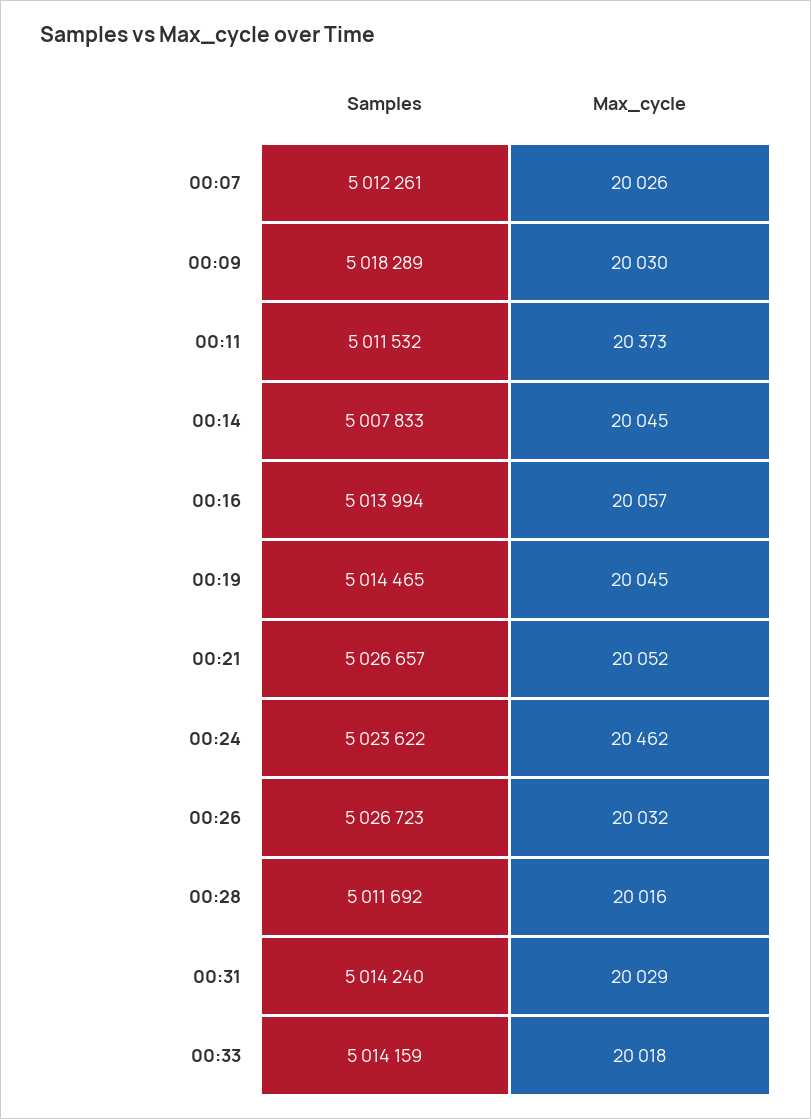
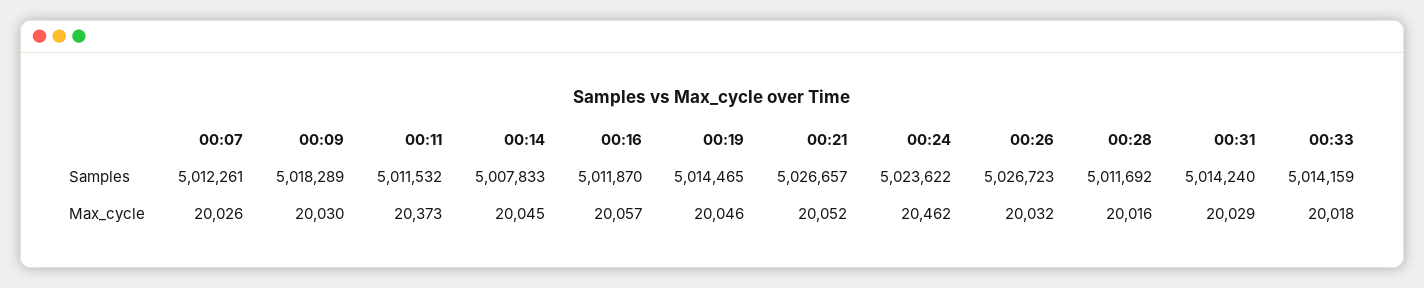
  {
    "Samples": {
      "00:07": 5012261,
      "00:09": 5018289,
      "00:11": 5011532,
      "00:14": 5007833,
-     "00:16": 5013994,
+     "00:16": 5011870,
      "00:19": 5014465,
      "00:21": 5026657,
      "00:24": 5023622,
      "00:26": 5026723,
      "00:28": 5011692,
      "00:31": 5014240,
      "00:33": 5014159
    },
    "Max_cycle": {
      "00:07": 20026,
      "00:09": 20030,
      "00:11": 20373,
      "00:14": 20045,
      "00:16": 20057,
-     "00:19": 20045,
+     "00:19": 20046,
      "00:21": 20052,
      "00:24": 20462,
      "00:26": 20032,
      "00:28": 20016,
      "00:31": 20029,
      "00:33": 20018
    }
  }

